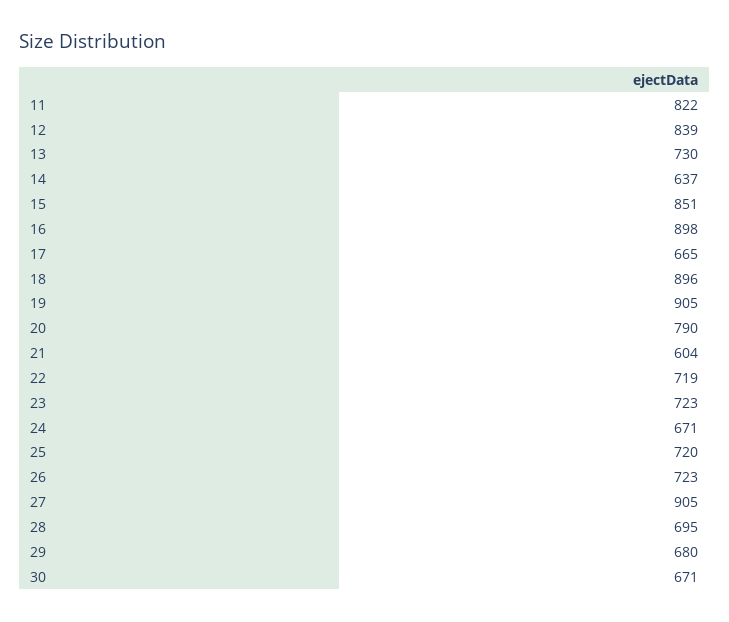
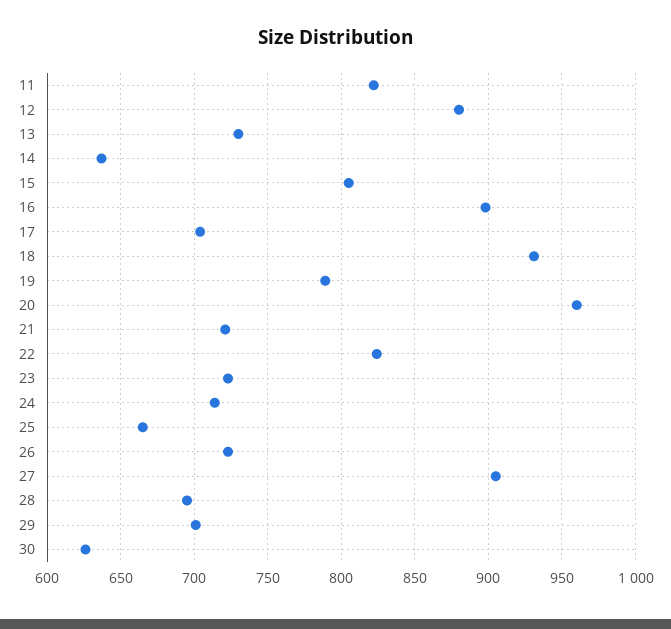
  {
    "11": 822,
-   "12": 839,
+   "12": 880,
    "13": 730,
    "14": 637,
-   "15": 851,
+   "15": 805,
    "16": 898,
-   "17": 665,
+   "17": 705,
-   "18": 896,
+   "18": 930,
-   "19": 905,
+   "19": 790,
-   "20": 790,
+   "20": 960,
-   "21": 604,
+   "21": 720,
-   "22": 719,
+   "22": 825,
    "23": 723,
-   "24": 671,
+   "24": 715,
-   "25": 720,
+   "25": 665,
    "26": 723,
    "27": 905,
    "28": 695,
-   "29": 680,
+   "29": 700,
-   "30": 671
+   "30": 625
  }

